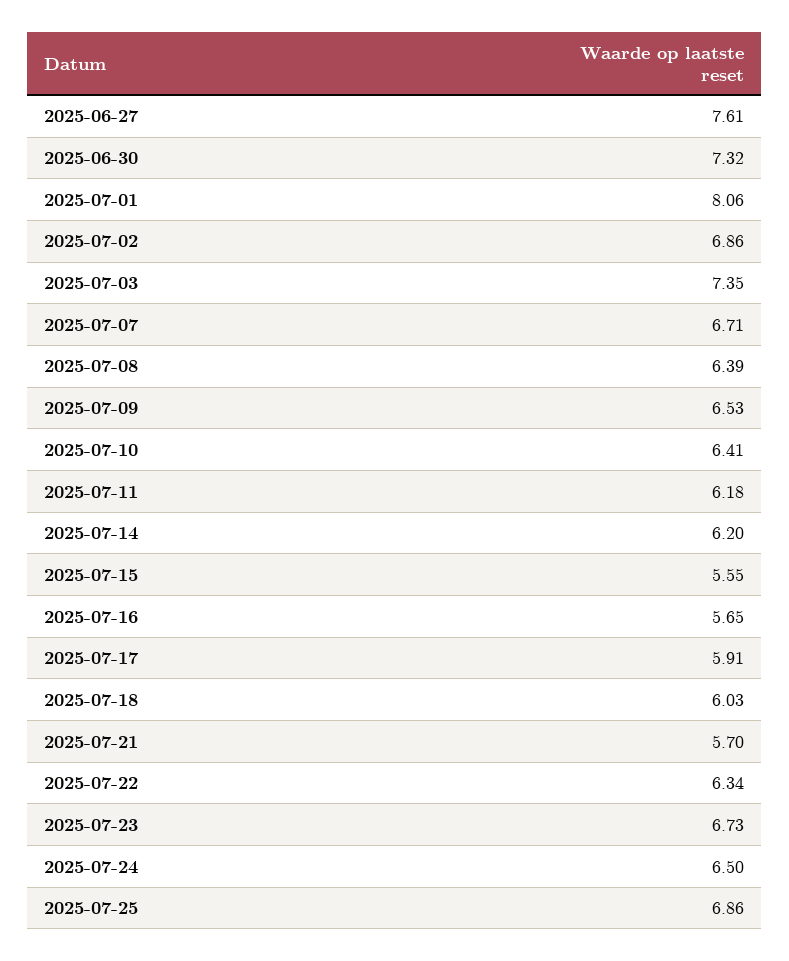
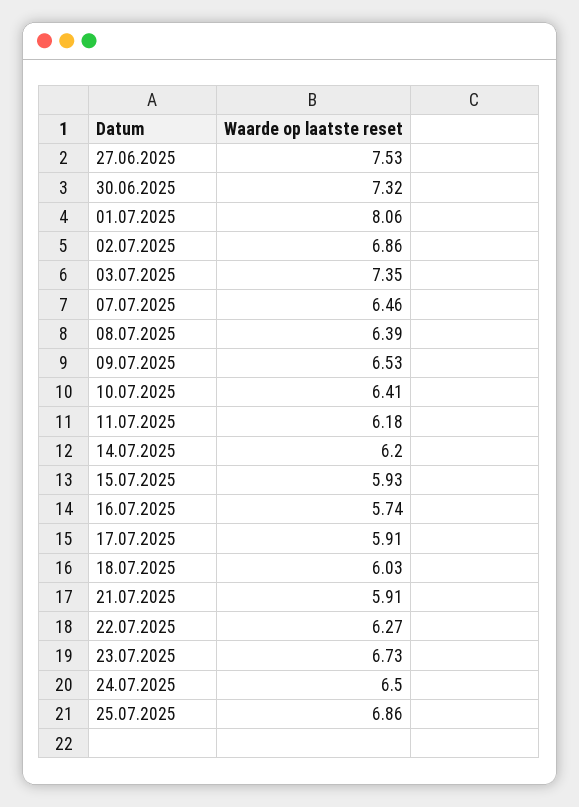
  {
-   "2025-06-27": 7.61,
+   "2025-06-27": 7.53,
    "2025-06-30": 7.32,
    "2025-07-01": 8.06,
    "2025-07-02": 6.86,
    "2025-07-03": 7.35,
-   "2025-07-07": 6.71,
+   "2025-07-07": 6.46,
    "2025-07-08": 6.39,
    "2025-07-09": 6.53,
    "2025-07-10": 6.41,
    "2025-07-11": 6.18,
    "2025-07-14": 6.2,
-   "2025-07-15": 5.55,
+   "2025-07-15": 5.93,
-   "2025-07-16": 5.65,
+   "2025-07-16": 5.74,
    "2025-07-17": 5.91,
    "2025-07-18": 6.03,
-   "2025-07-21": 5.7,
+   "2025-07-21": 5.91,
-   "2025-07-22": 6.34,
+   "2025-07-22": 6.27,
    "2025-07-23": 6.73,
    "2025-07-24": 6.5,
    "2025-07-25": 6.86
  }

